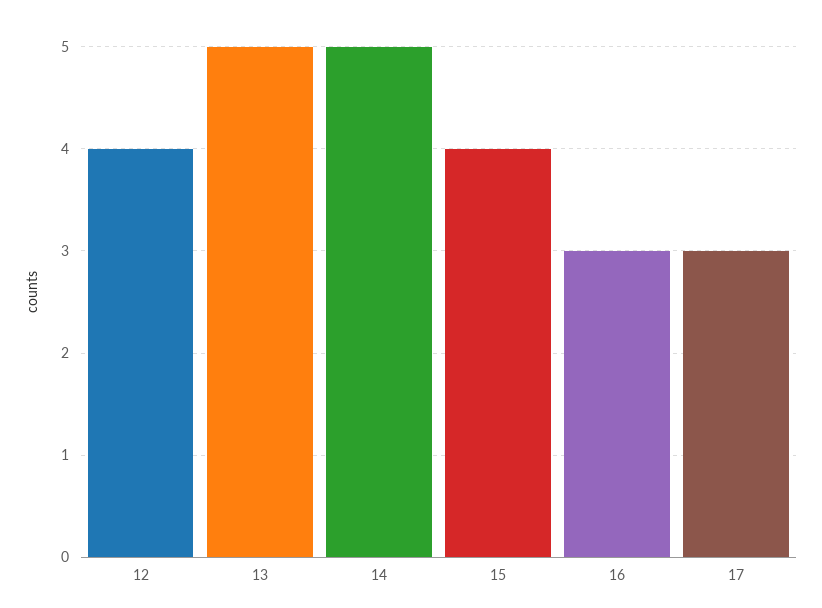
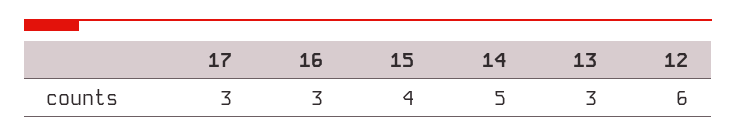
  {
-   "12": 4,
+   "12": 6,
-   "13": 5,
+   "13": 3,
    "14": 5,
    "15": 4,
    "16": 3,
    "17": 3
  }

